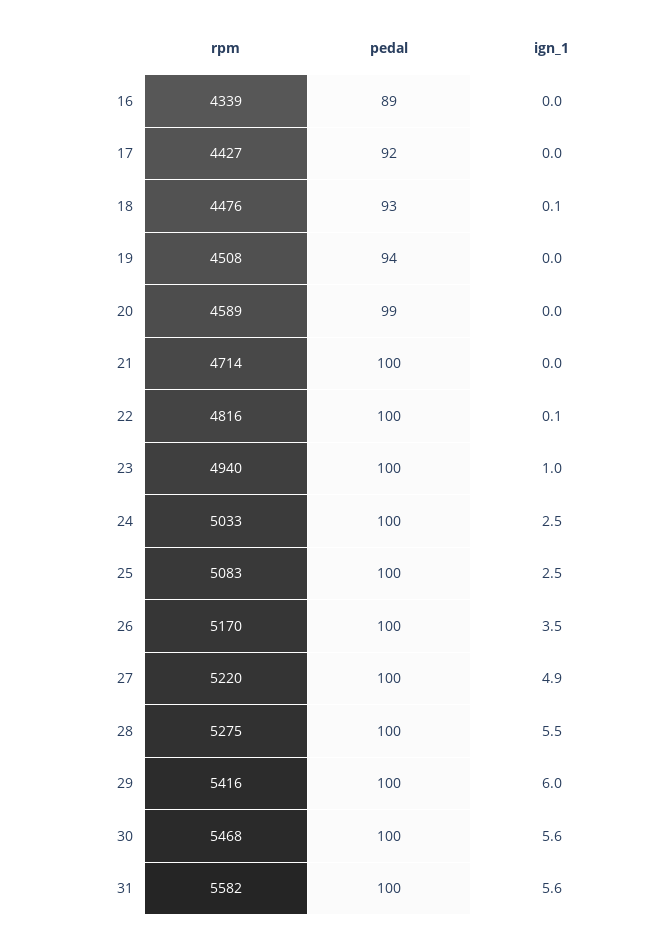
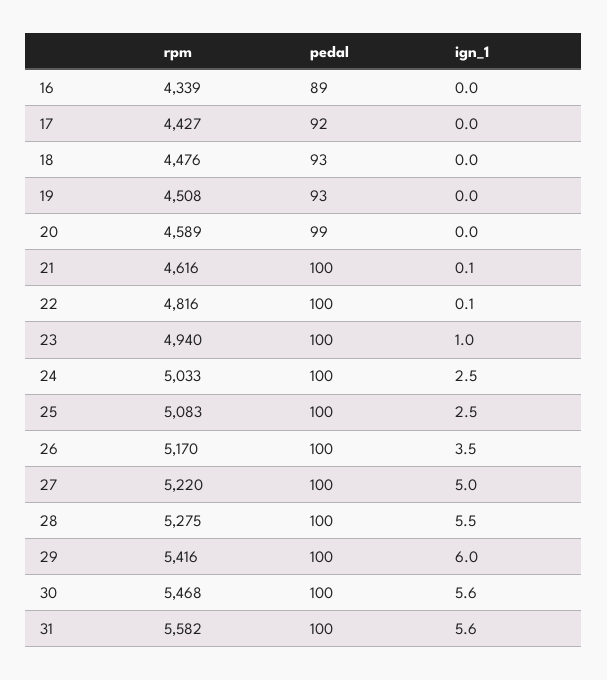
  {
    "rpm": {
      "16": 4339,
      "17": 4427,
      "18": 4476,
      "19": 4508,
      "20": 4589,
-     "21": 4714,
+     "21": 4616,
      "22": 4816,
      "23": 4940,
      "24": 5033,
      "25": 5083,
      "26": 5170,
      "27": 5220,
      "28": 5275,
      "29": 5416,
      "30": 5468,
      "31": 5582
    },
    "pedal": {
      "16": 89,
      "17": 92,
      "18": 93,
-     "19": 94,
+     "19": 93,
      "20": 99,
      "21": 100,
      "22": 100,
      "23": 100,
      "24": 100,
      "25": 100,
      "26": 100,
      "27": 100,
      "28": 100,
      "29": 100,
      "30": 100,
      "31": 100
    },
    "ign_1": {
      "16": 0,
      "17": 0,
-     "18": 0.1,
+     "18": 0,
      "19": 0,
      "20": 0,
-     "21": 0,
+     "21": 0.1,
      "22": 0.1,
      "23": 1,
      "24": 2.5,
      "25": 2.5,
      "26": 3.5,
-     "27": 4.9,
+     "27": 5,
      "28": 5.5,
      "29": 6,
      "30": 5.6,
      "31": 5.6
    }
  }

